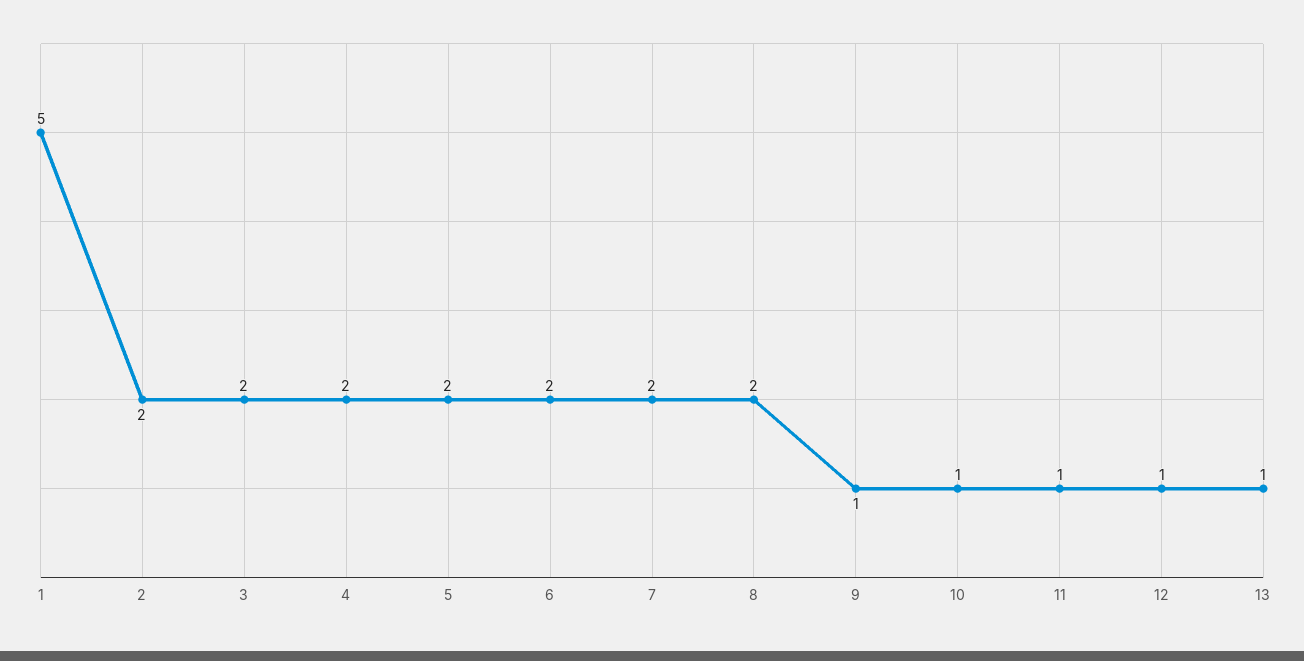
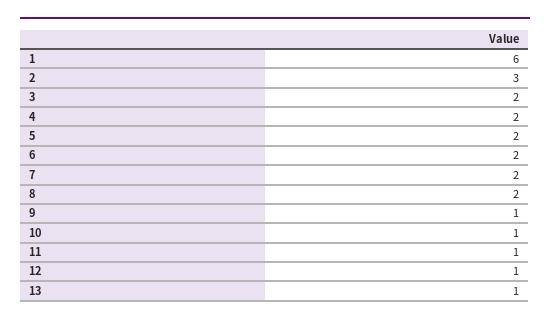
  {
-   "1": 5,
+   "1": 6,
-   "2": 2,
+   "2": 3,
    "3": 2,
    "4": 2,
    "5": 2,
    "6": 2,
    "7": 2,
    "8": 2,
    "9": 1,
    "10": 1,
    "11": 1,
    "12": 1,
    "13": 1
  }

